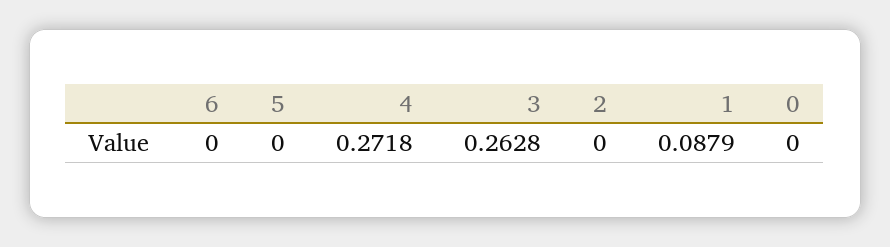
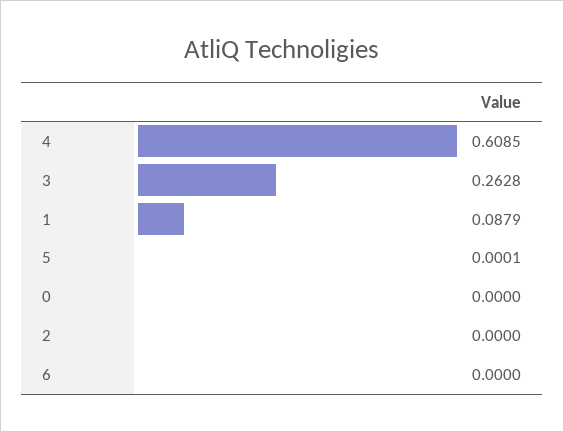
  {
    "6": 0,
-   "5": 0,
+   "5": 0.0001,
-   "4": 0.2718,
+   "4": 0.6085,
    "3": 0.2628,
    "2": 0,
    "1": 0.0879,
    "0": 0
  }

